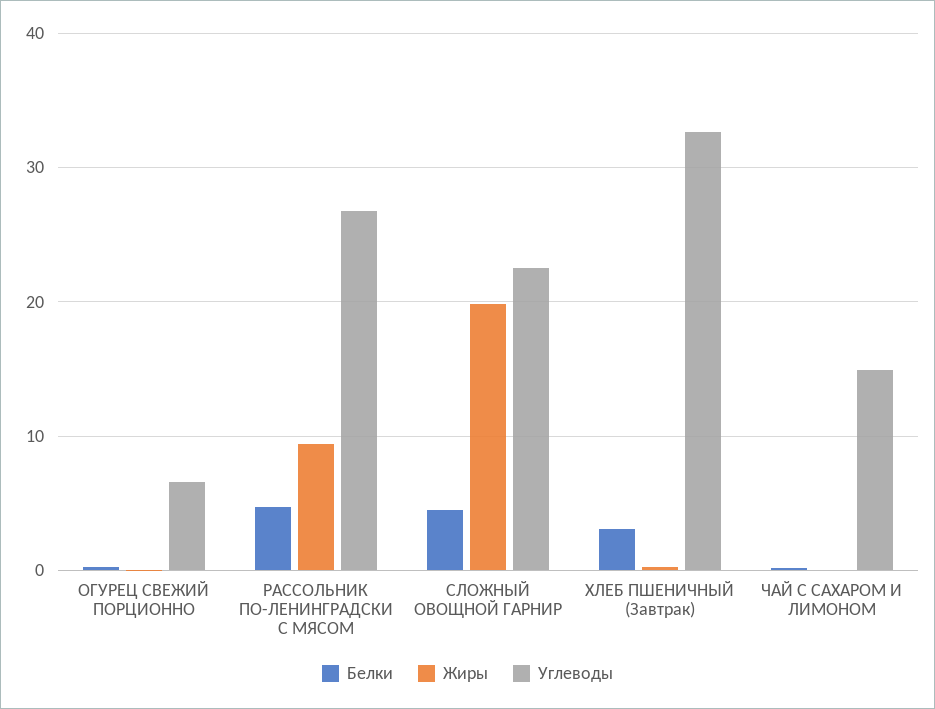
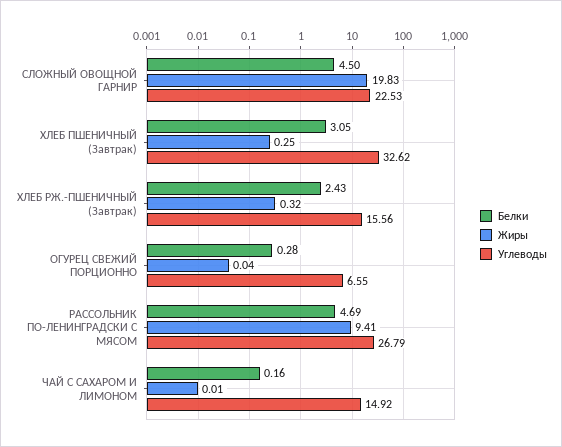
  {
    "Белки": {
      "ОГУРЕЦ СВЕЖИЙ ПОРЦИОННО": 0.28,
      "РАССОЛЬНИК ПО-ЛЕНИНГРАДСКИ С МЯСОМ": 4.69,
      "СЛОЖНЫЙ ОВОЩНОЙ ГАРНИР": 4.5,
      "ХЛЕБ ПШЕНИЧНЫЙ (Завтрак)": 3.05,
-     "ЧАЙ С САХАРОМ И ЛИМОНОМ": 0.16
+     "ЧАЙ С САХАРОМ И ЛИМОНОМ": 0.16,
+     "ХЛЕБ РЖ.-ПШЕНИЧНЫЙ (Завтрак)": 2.43
    },
    "Жиры": {
      "ОГУРЕЦ СВЕЖИЙ ПОРЦИОННО": 0.04,
      "РАССОЛЬНИК ПО-ЛЕНИНГРАДСКИ С МЯСОМ": 9.41,
      "СЛОЖНЫЙ ОВОЩНОЙ ГАРНИР": 19.83,
      "ХЛЕБ ПШЕНИЧНЫЙ (Завтрак)": 0.25,
-     "ЧАЙ С САХАРОМ И ЛИМОНОМ": 0.01
+     "ЧАЙ С САХАРОМ И ЛИМОНОМ": 0.01,
+     "ХЛЕБ РЖ.-ПШЕНИЧНЫЙ (Завтрак)": 0.32
    },
    "Углеводы": {
      "ОГУРЕЦ СВЕЖИЙ ПОРЦИОННО": 6.55,
      "РАССОЛЬНИК ПО-ЛЕНИНГРАДСКИ С МЯСОМ": 26.79,
      "СЛОЖНЫЙ ОВОЩНОЙ ГАРНИР": 22.53,
      "ХЛЕБ ПШЕНИЧНЫЙ (Завтрак)": 32.62,
-     "ЧАЙ С САХАРОМ И ЛИМОНОМ": 14.92
+     "ЧАЙ С САХАРОМ И ЛИМОНОМ": 14.92,
+     "ХЛЕБ РЖ.-ПШЕНИЧНЫЙ (Завтрак)": 15.56
    }
  }

